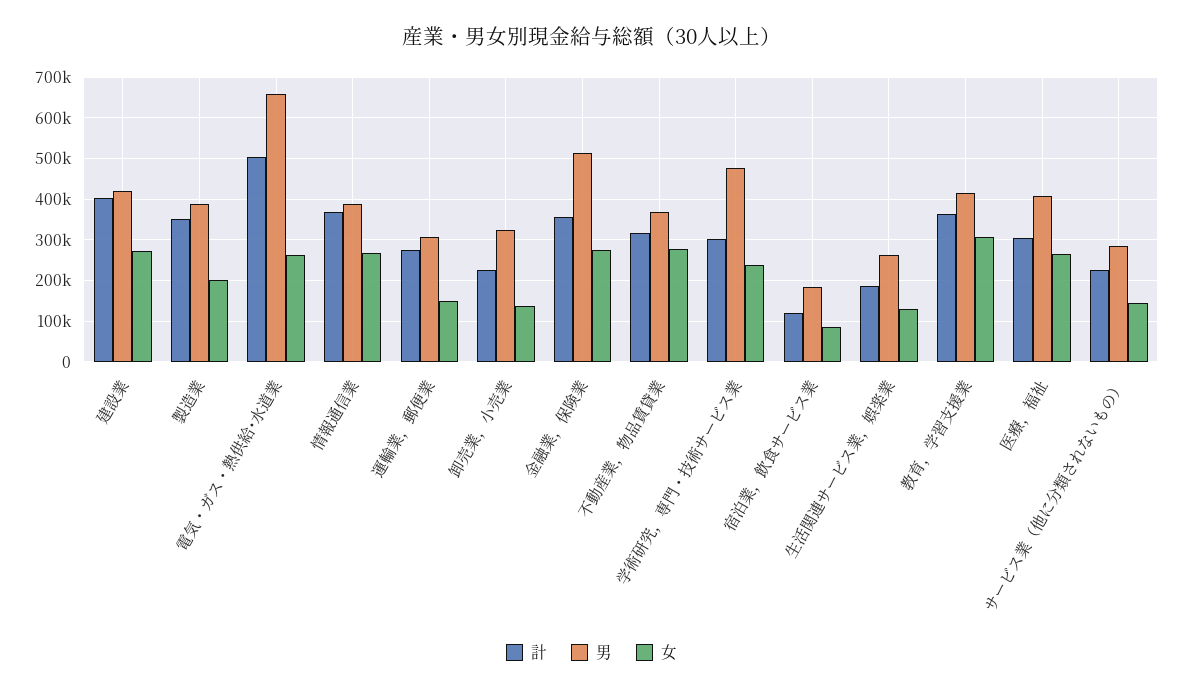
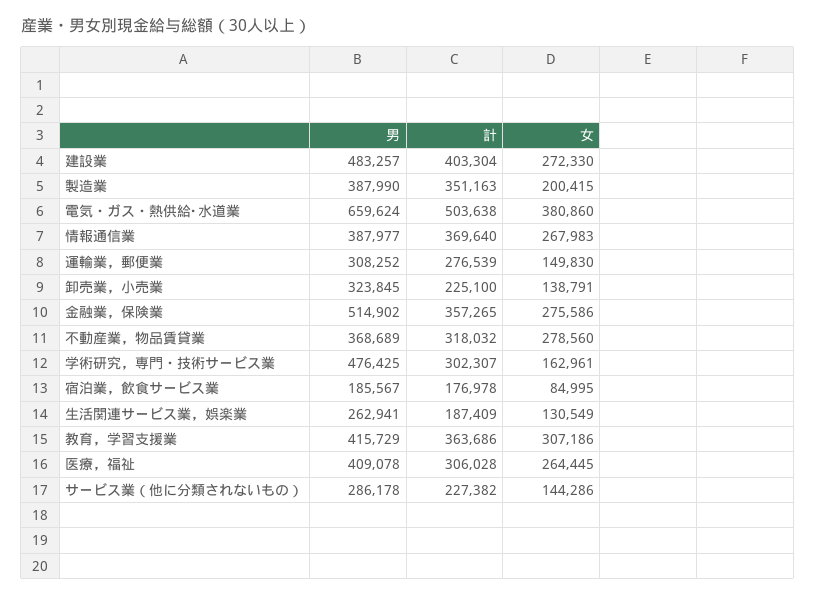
  {
    "計": {
      "建設業": 403304,
      "製造業": 351163,
      "電気・ガス・熱供給･水道業": 503638,
      "情報通信業": 369640,
      "運輸業，郵便業": 276539,
      "卸売業，小売業": 225100,
      "金融業，保険業": 357265,
      "不動産業，物品賃貸業": 318032,
      "学術研究，専門・技術サービス業": 302307,
-     "宿泊業，飲食サービス業": 120000,
+     "宿泊業，飲食サービス業": 176978,
      "生活関連サービス業，娯楽業": 187409,
      "教育，学習支援業": 363686,
      "医療，福祉": 306028,
      "サービス業（他に分類されないもの）": 227382
    },
    "男": {
-     "建設業": 420000,
+     "建設業": 483257,
      "製造業": 387990,
      "電気・ガス・熱供給･水道業": 659624,
      "情報通信業": 387977,
      "運輸業，郵便業": 308252,
      "卸売業，小売業": 323845,
      "金融業，保険業": 514902,
      "不動産業，物品賃貸業": 368689,
      "学術研究，専門・技術サービス業": 476425,
      "宿泊業，飲食サービス業": 185567,
      "生活関連サービス業，娯楽業": 262941,
      "教育，学習支援業": 415729,
      "医療，福祉": 409078,
      "サービス業（他に分類されないもの）": 286178
    },
    "女": {
      "建設業": 272330,
      "製造業": 200415,
-     "電気・ガス・熱供給･水道業": 260000,
+     "電気・ガス・熱供給･水道業": 380860,
      "情報通信業": 267983,
      "運輸業，郵便業": 149830,
      "卸売業，小売業": 138791,
      "金融業，保険業": 275586,
      "不動産業，物品賃貸業": 278560,
-     "学術研究，専門・技術サービス業": 240000,
+     "学術研究，専門・技術サービス業": 162961,
      "宿泊業，飲食サービス業": 84995,
      "生活関連サービス業，娯楽業": 130549,
      "教育，学習支援業": 307186,
      "医療，福祉": 264445,
      "サービス業（他に分類されないもの）": 144286
    }
  }

